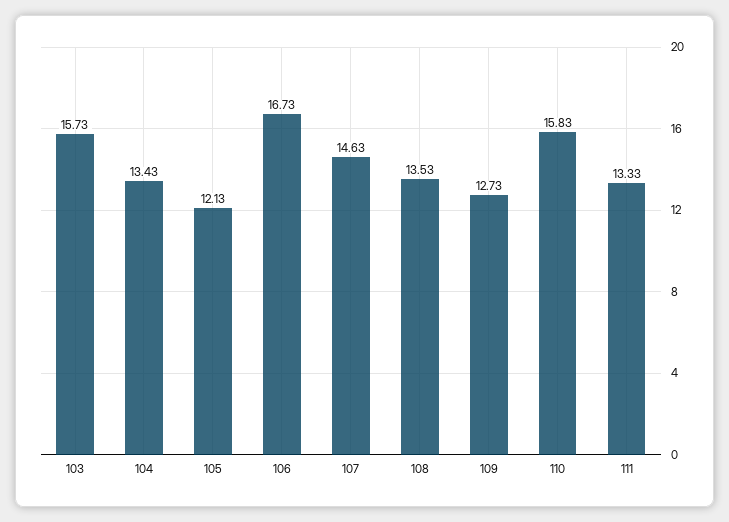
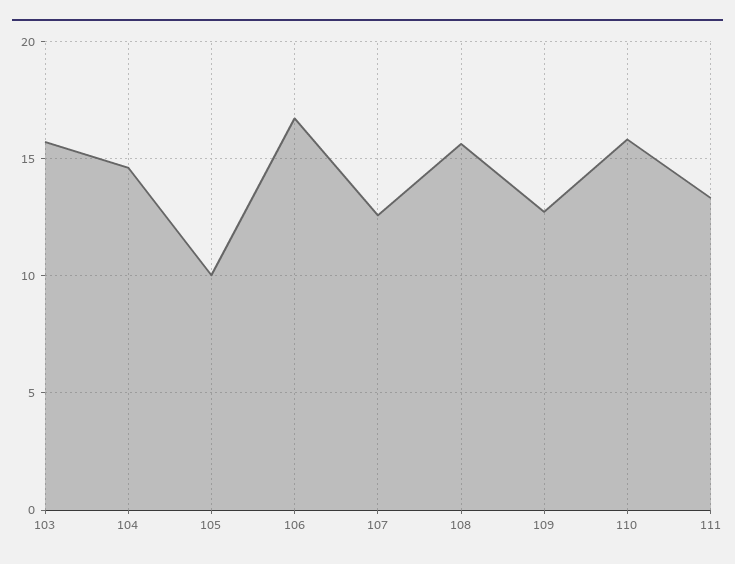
  {
    "103": 15.73,
-   "104": 13.43,
+   "104": 14.5,
-   "105": 12.13,
+   "105": 10,
    "106": 16.73,
-   "107": 14.63,
+   "107": 12.5,
-   "108": 13.53,
+   "108": 15.5,
    "109": 12.73,
    "110": 15.83,
    "111": 13.33
  }

